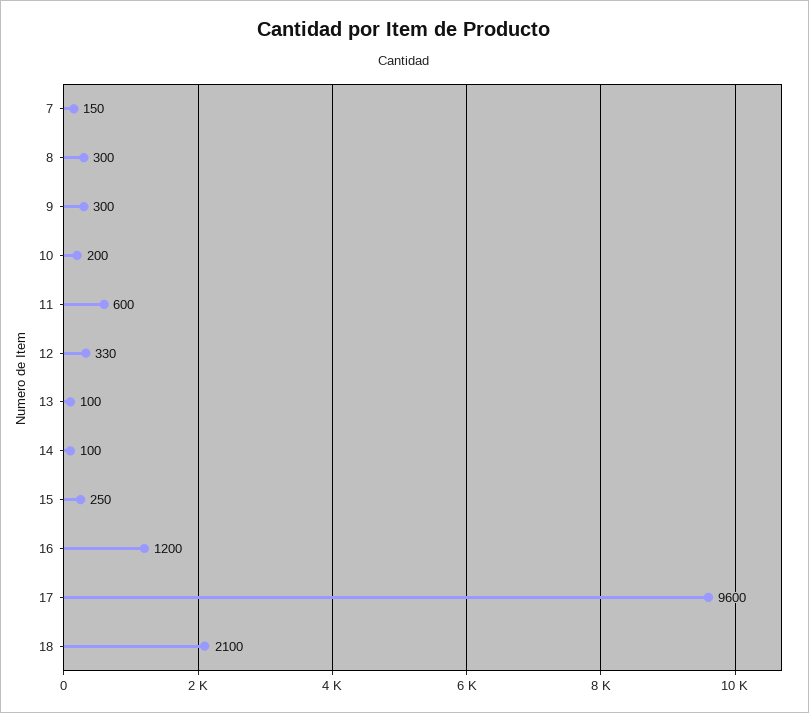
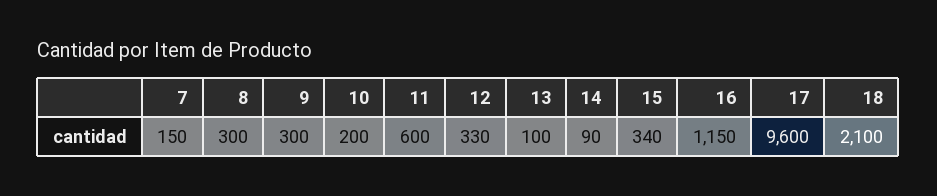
  {
    "7": 150,
    "8": 300,
    "9": 300,
    "10": 200,
    "11": 600,
    "12": 330,
    "13": 100,
-   "14": 100,
+   "14": 90,
-   "15": 250,
+   "15": 340,
-   "16": 1200,
+   "16": 1150,
    "17": 9600,
    "18": 2100
  }

